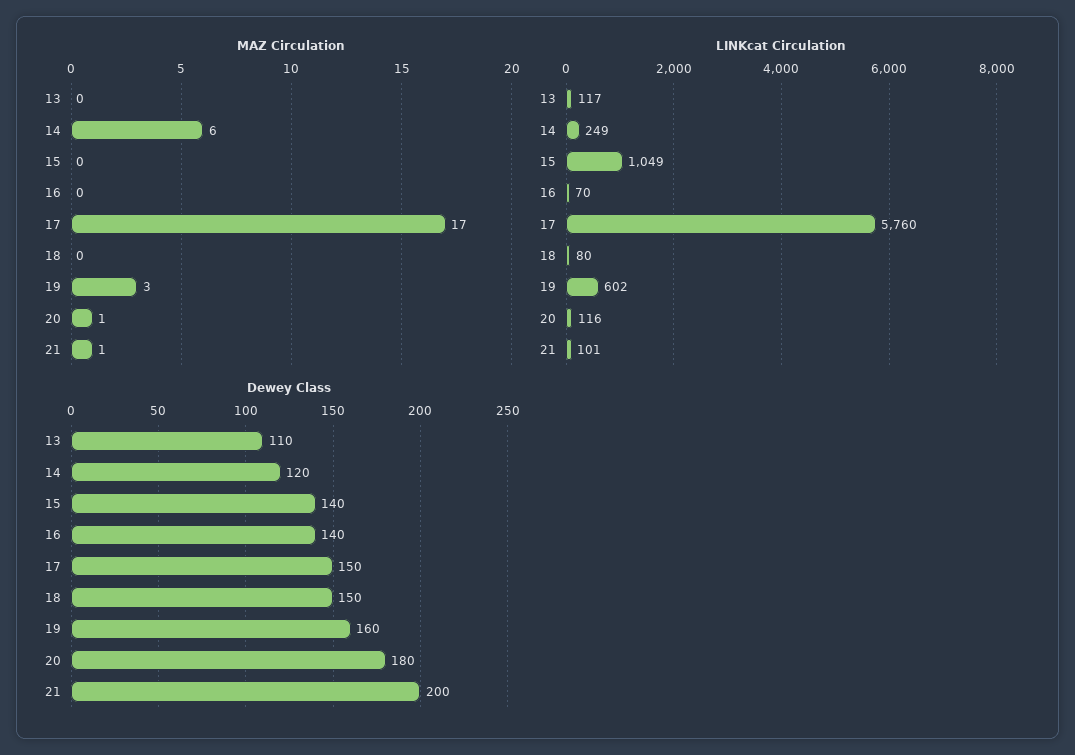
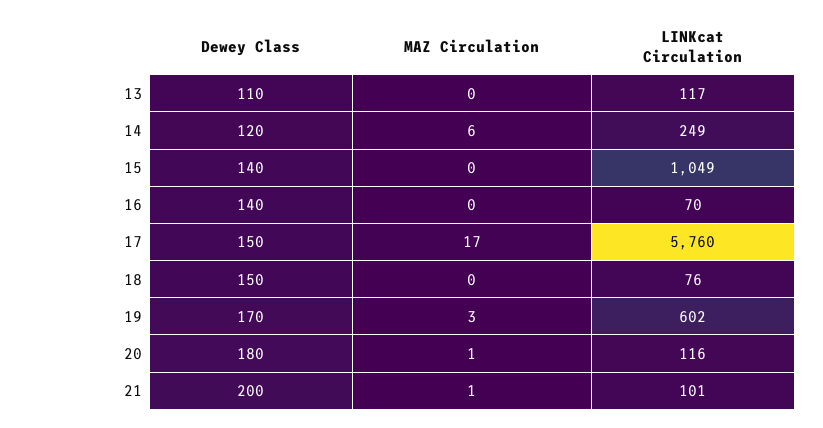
  {
    "MAZ Circulation": {
      "13": 0,
      "14": 6,
      "15": 0,
      "16": 0,
      "17": 17,
      "18": 0,
      "19": 3,
      "20": 1,
      "21": 1
    },
    "LINKcat Circulation": {
      "13": 117,
      "14": 249,
      "15": 1049,
      "16": 70,
      "17": 5760,
-     "18": 80,
+     "18": 76,
      "19": 602,
      "20": 116,
      "21": 101
    },
    "Dewey Class": {
      "13": 110,
      "14": 120,
      "15": 140,
      "16": 140,
      "17": 150,
      "18": 150,
-     "19": 160,
+     "19": 170,
      "20": 180,
      "21": 200
    }
  }

